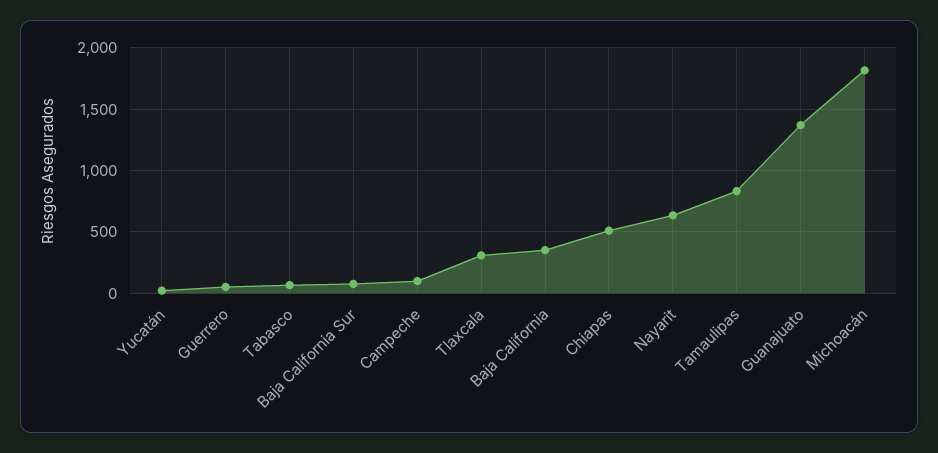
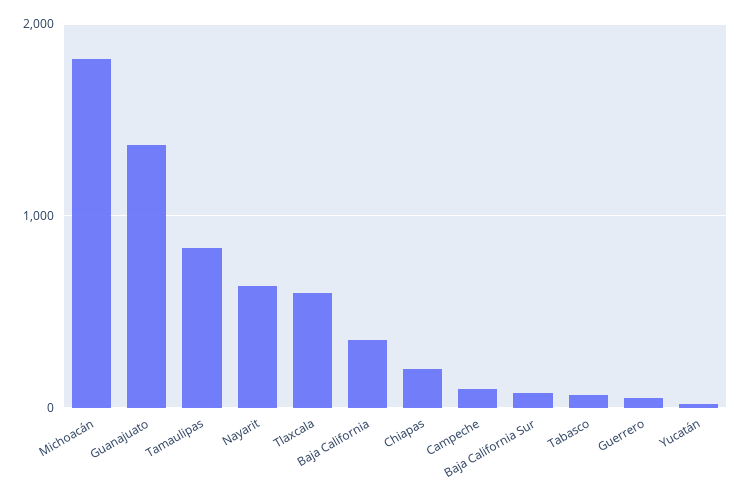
  {
    "Yucatán": 0,
    "Guerrero": 50,
    "Tabasco": 50,
    "Baja California Sur": 100,
    "Campeche": 100,
-   "Tlaxcala": 300,
+   "Tlaxcala": 600,
    "Baja California": 350,
-   "Chiapas": 500,
+   "Chiapas": 200,
    "Nayarit": 650,
    "Tamaulipas": 850,
    "Guanajuato": 1350,
    "Michoacán": 1800
  }

